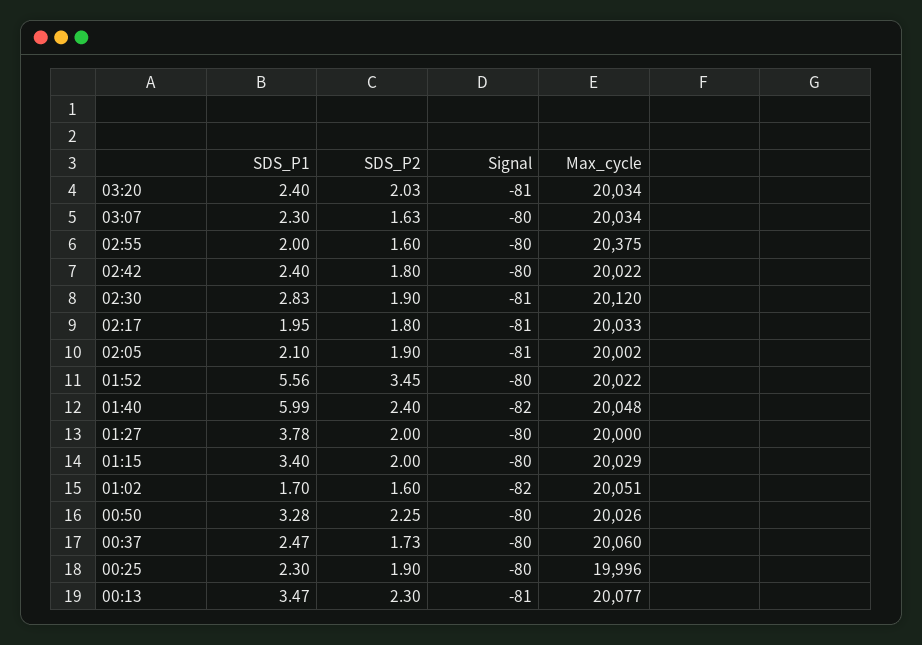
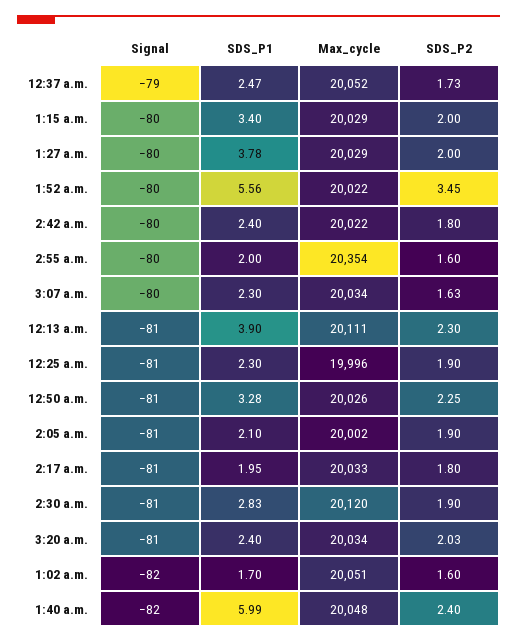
  {
    "SDS_P1": {
      "03:20": 2.4,
      "03:07": 2.3,
      "02:55": 2,
      "02:42": 2.4,
      "02:30": 2.83,
      "02:17": 1.95,
      "02:05": 2.1,
      "01:52": 5.56,
      "01:40": 5.99,
      "01:27": 3.78,
      "01:15": 3.4,
      "01:02": 1.7,
      "00:50": 3.28,
      "00:37": 2.47,
      "00:25": 2.3,
-     "00:13": 3.47
+     "00:13": 3.9
    },
    "SDS_P2": {
      "03:20": 2.03,
      "03:07": 1.63,
      "02:55": 1.6,
      "02:42": 1.8,
      "02:30": 1.9,
      "02:17": 1.8,
      "02:05": 1.9,
      "01:52": 3.45,
      "01:40": 2.4,
      "01:27": 2,
      "01:15": 2,
      "01:02": 1.6,
      "00:50": 2.25,
      "00:37": 1.73,
      "00:25": 1.9,
      "00:13": 2.3
    },
    "Signal": {
      "03:20": -81,
      "03:07": -80,
      "02:55": -80,
      "02:42": -80,
      "02:30": -81,
      "02:17": -81,
      "02:05": -81,
      "01:52": -80,
      "01:40": -82,
      "01:27": -80,
      "01:15": -80,
      "01:02": -82,
-     "00:50": -80,
+     "00:50": -81,
-     "00:37": -80,
+     "00:37": -79,
-     "00:25": -80,
+     "00:25": -81,
      "00:13": -81
    },
    "Max_cycle": {
      "03:20": 20034,
      "03:07": 20034,
-     "02:55": 20375,
+     "02:55": 20354,
      "02:42": 20022,
      "02:30": 20120,
      "02:17": 20033,
      "02:05": 20002,
      "01:52": 20022,
      "01:40": 20048,
-     "01:27": 20000,
+     "01:27": 20029,
      "01:15": 20029,
      "01:02": 20051,
      "00:50": 20026,
-     "00:37": 20060,
+     "00:37": 20052,
      "00:25": 19996,
-     "00:13": 20077
+     "00:13": 20111
    }
  }

